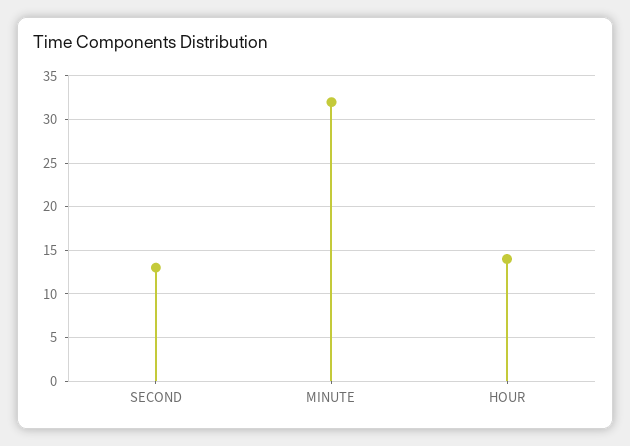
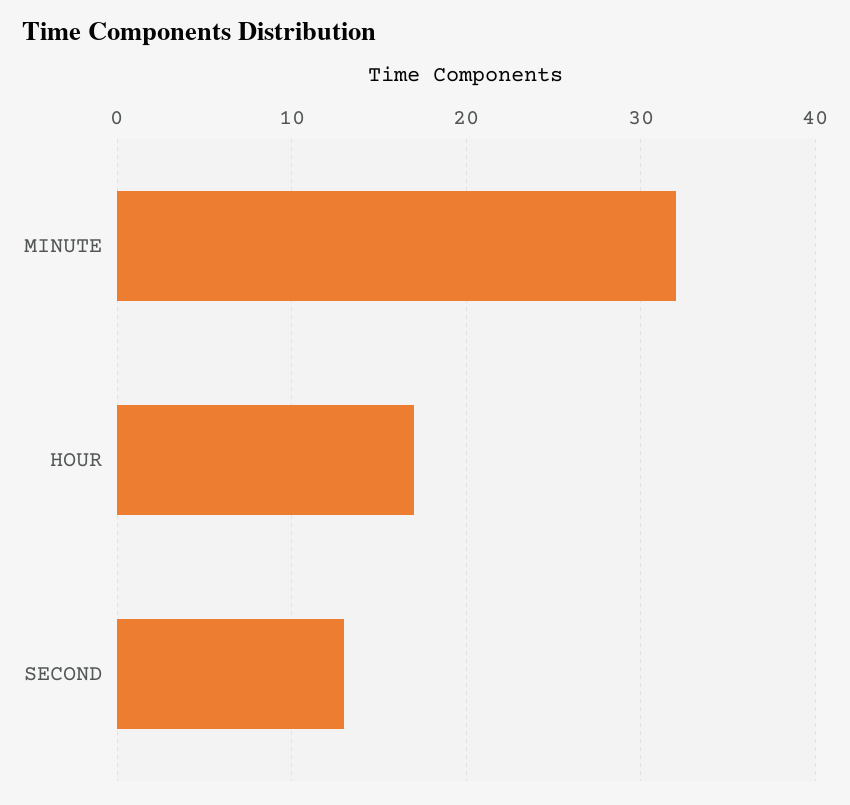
  {
    "SECOND": 13,
    "MINUTE": 32,
-   "HOUR": 14
+   "HOUR": 17
  }

